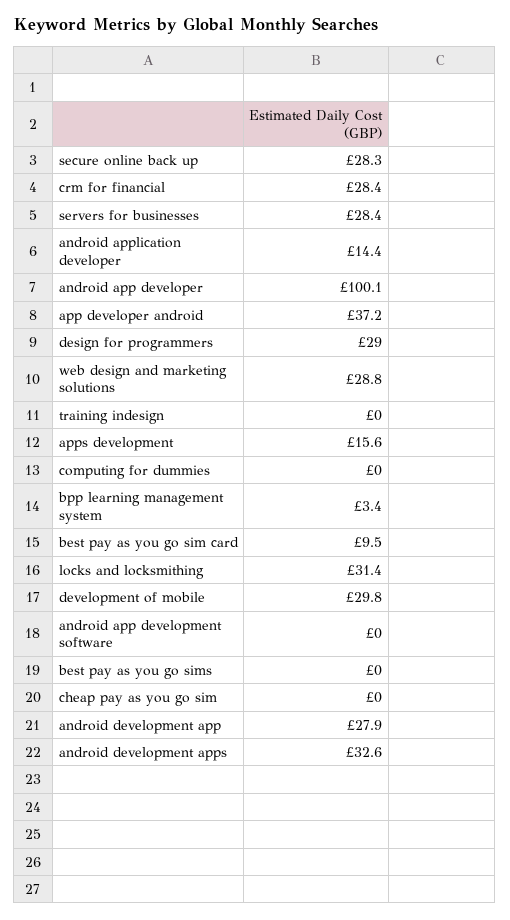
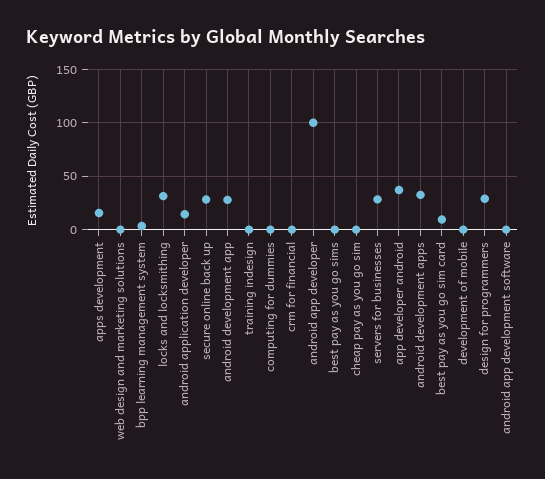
  {
    "secure online back up": 28.3,
-   "crm for financial": 28.4,
+   "crm for financial": 0,
    "servers for businesses": 28.4,
    "android application developer": 14.4,
    "android app developer": 100.1,
    "app developer android": 37.2,
    "design for programmers": 29,
-   "web design and marketing solutions": 28.8,
+   "web design and marketing solutions": 0,
    "training indesign": 0,
    "apps development": 15.6,
    "computing for dummies": 0,
    "bpp learning management system": 3.4,
    "best pay as you go sim card": 9.5,
    "locks and locksmithing": 31.4,
-   "development of mobile": 29.8,
+   "development of mobile": 0,
    "android app development software": 0,
    "best pay as you go sims": 0,
    "cheap pay as you go sim": 0,
    "android development app": 27.9,
    "android development apps": 32.6
  }

